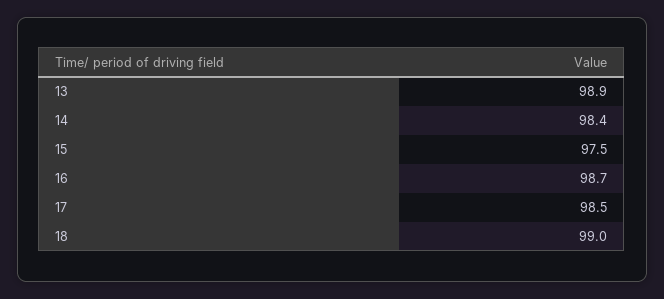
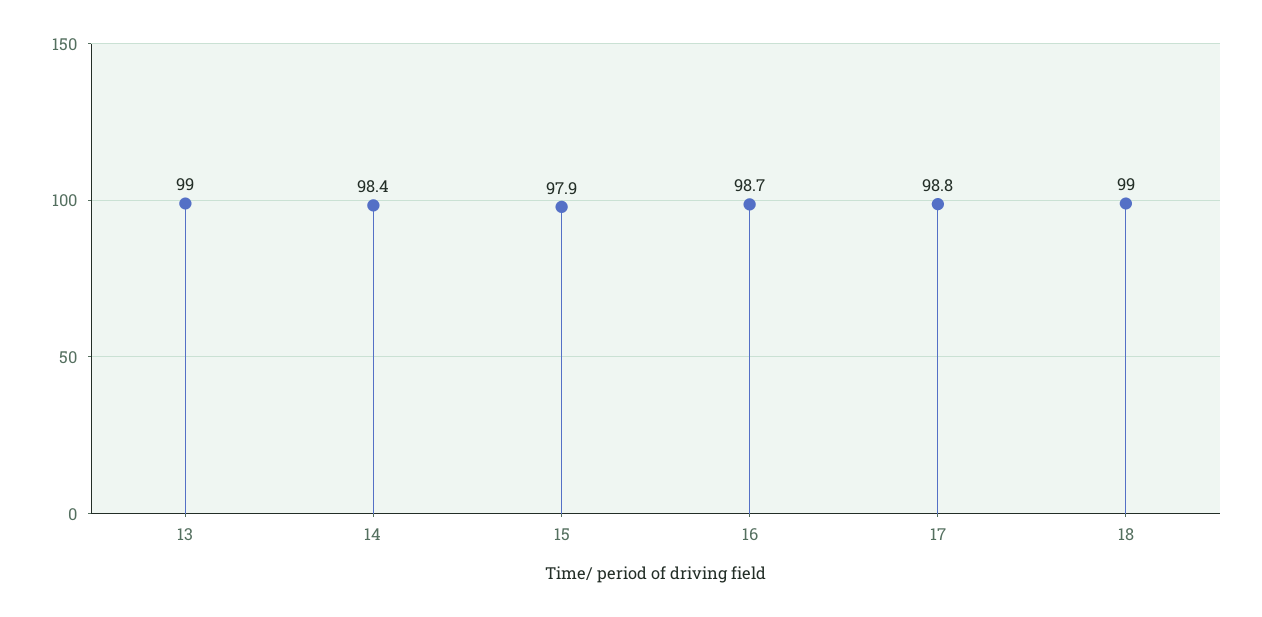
  {
-   "13": 98.9,
+   "13": 99,
    "14": 98.4,
-   "15": 97.5,
+   "15": 97.9,
    "16": 98.7,
-   "17": 98.5,
+   "17": 98.8,
    "18": 99
  }

